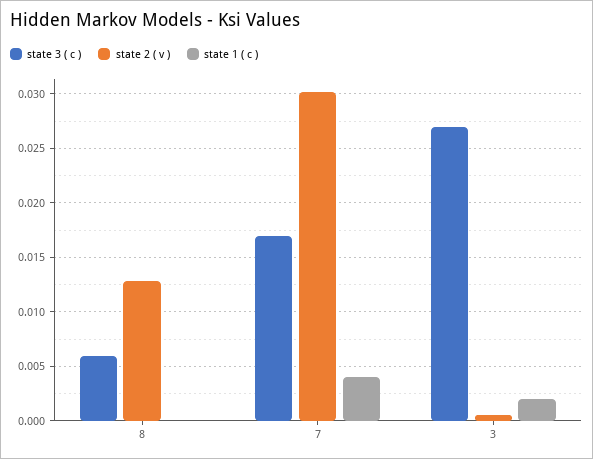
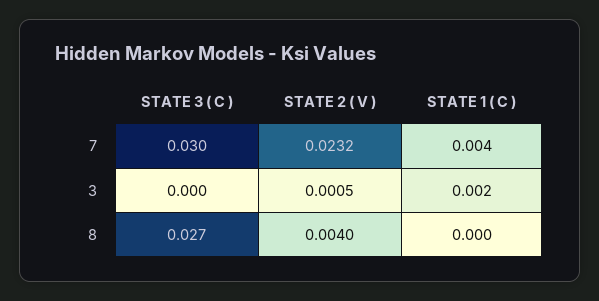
  {
    "state 3 ( c )": {
-     "8": 0.006,
+     "8": 0.027,
-     "7": 0.017,
+     "7": 0.03,
-     "3": 0.027
+     "3": 0
    },
    "state 2 ( v )": {
-     "8": 0.013,
+     "8": 0.004,
-     "7": 0.03,
+     "7": 0.0232,
      "3": 0.0005
    },
    "state 1 ( c )": {
      "8": 0,
      "7": 0.004,
      "3": 0.002
    }
  }

